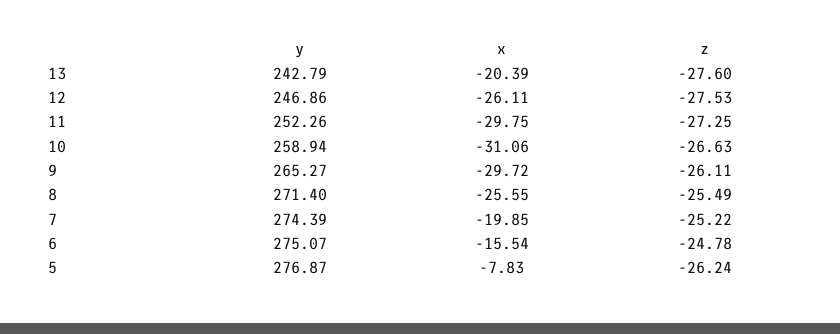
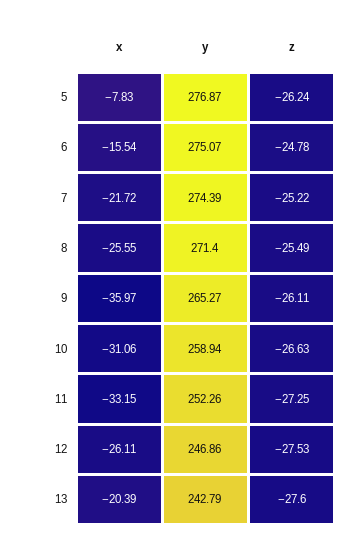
  {
    "y": {
      "13": 242.79,
      "12": 246.86,
      "11": 252.26,
      "10": 258.94,
      "9": 265.27,
      "8": 271.4,
      "7": 274.39,
      "6": 275.07,
      "5": 276.87
    },
    "x": {
      "13": -20.39,
      "12": -26.11,
-     "11": -29.75,
+     "11": -33.15,
      "10": -31.06,
-     "9": -29.72,
+     "9": -35.97,
      "8": -25.55,
-     "7": -19.85,
+     "7": -21.72,
      "6": -15.54,
      "5": -7.83
    },
    "z": {
      "13": -27.6,
      "12": -27.53,
      "11": -27.25,
      "10": -26.63,
      "9": -26.11,
      "8": -25.49,
      "7": -25.22,
      "6": -24.78,
      "5": -26.24
    }
  }

